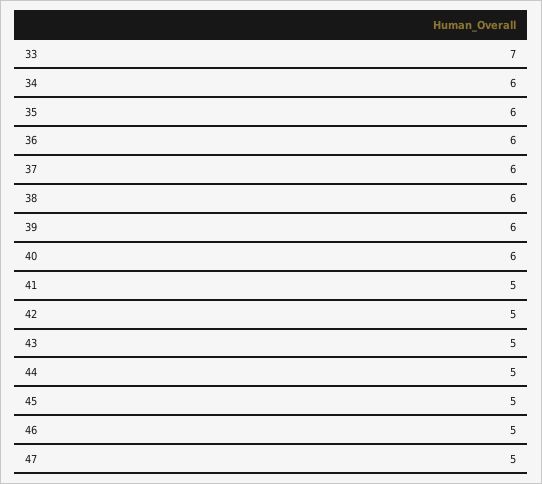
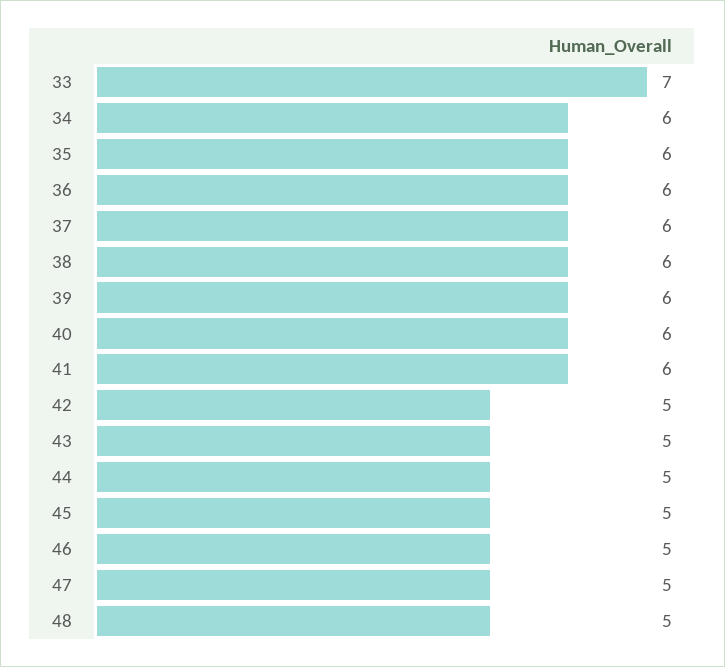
  {
    "33": 7,
    "34": 6,
    "35": 6,
    "36": 6,
    "37": 6,
    "38": 6,
    "39": 6,
    "40": 6,
-   "41": 5,
+   "41": 6,
    "42": 5,
    "43": 5,
    "44": 5,
    "45": 5,
    "46": 5,
-   "47": 5
+   "47": 5,
+   "48": 5
  }

